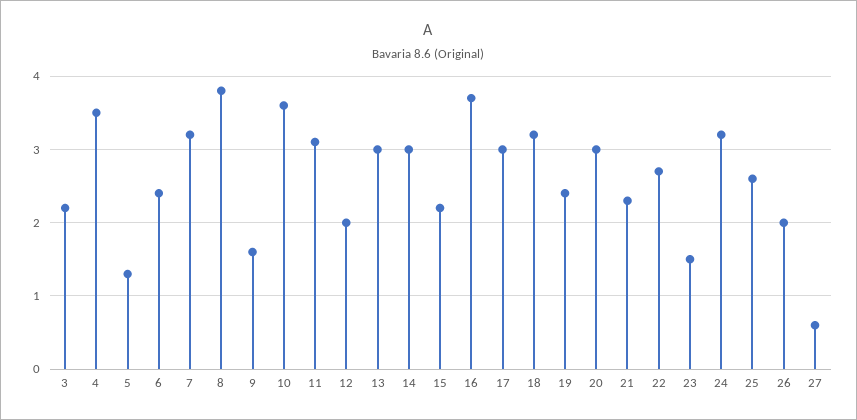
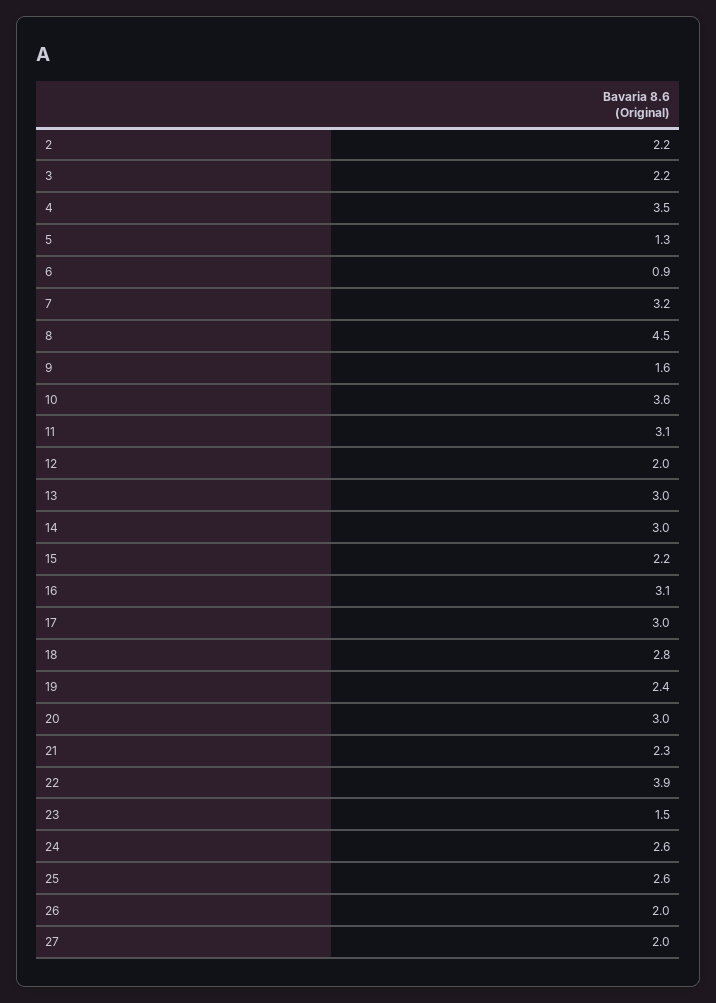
  {
    "3": 2.2,
    "4": 3.5,
    "5": 1.3,
-   "6": 2.4,
+   "6": 0.9,
    "7": 3.2,
-   "8": 3.8,
+   "8": 4.5,
    "9": 1.6,
    "10": 3.6,
    "11": 3.1,
    "12": 2,
    "13": 3,
    "14": 3,
    "15": 2.2,
-   "16": 3.7,
+   "16": 3.1,
    "17": 3,
-   "18": 3.2,
+   "18": 2.8,
    "19": 2.4,
    "20": 3,
    "21": 2.3,
-   "22": 2.7,
+   "22": 3.9,
    "23": 1.5,
-   "24": 3.2,
+   "24": 2.6,
    "25": 2.6,
    "26": 2,
-   "27": 0.6
+   "27": 2,
+   "2": 2.2
  }

